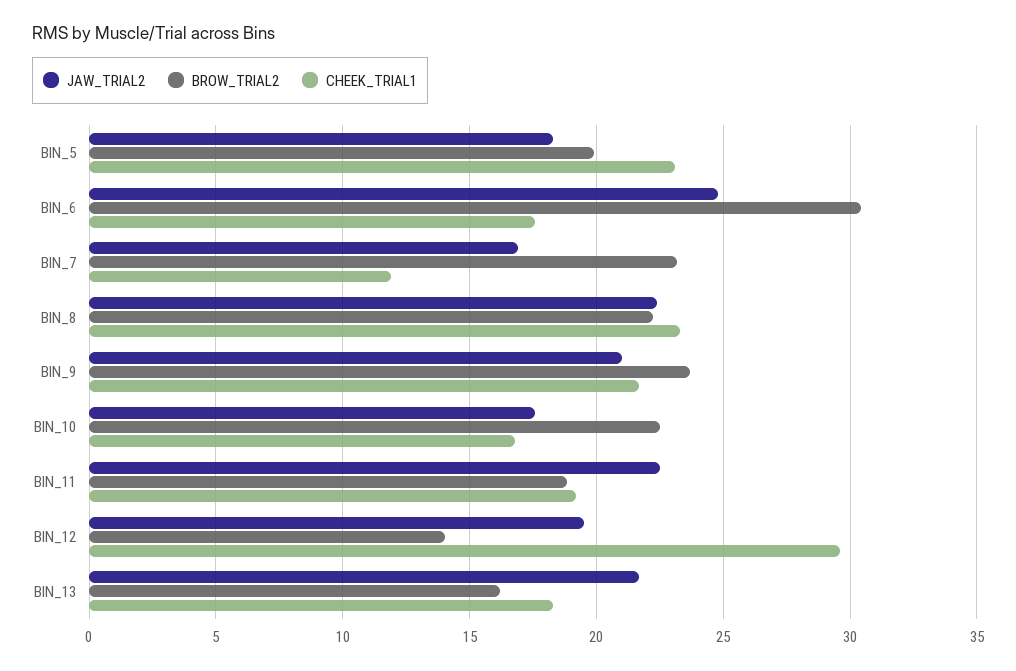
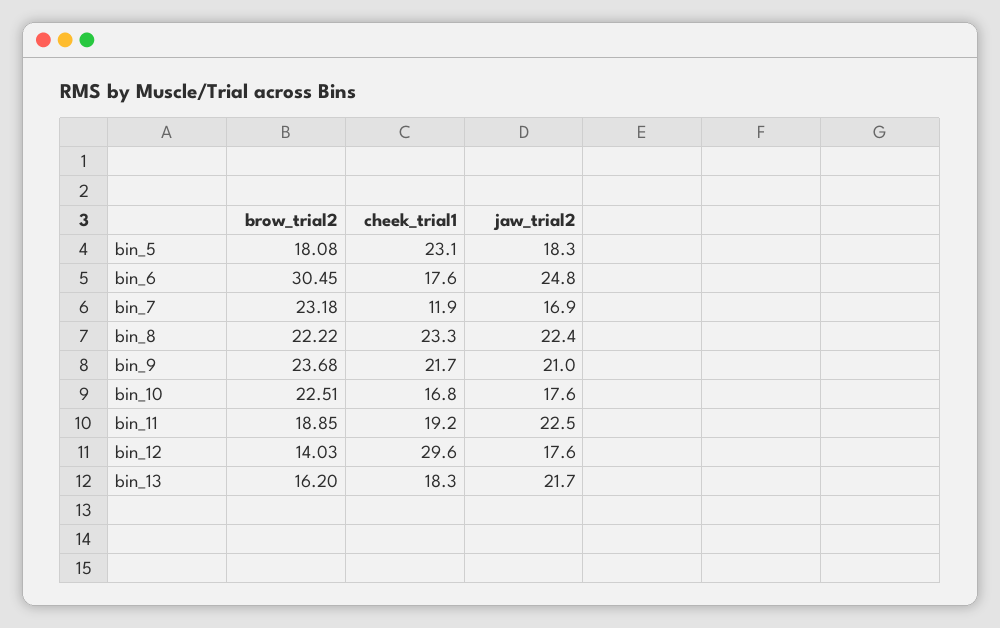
  {
    "JAW_TRIAL2": {
      "BIN_5": 18.3,
      "BIN_6": 24.8,
      "BIN_7": 16.9,
      "BIN_8": 22.4,
      "BIN_9": 21,
      "BIN_10": 17.6,
      "BIN_11": 22.5,
-     "BIN_12": 19.5,
+     "BIN_12": 17.6,
      "BIN_13": 21.7
    },
    "BROW_TRIAL2": {
-     "BIN_5": 20,
+     "BIN_5": 18.08,
      "BIN_6": 30.45,
      "BIN_7": 23.18,
      "BIN_8": 22.22,
      "BIN_9": 23.68,
      "BIN_10": 22.51,
      "BIN_11": 18.85,
      "BIN_12": 14.03,
      "BIN_13": 16.2
    },
    "CHEEK_TRIAL1": {
      "BIN_5": 23.1,
      "BIN_6": 17.6,
      "BIN_7": 11.9,
      "BIN_8": 23.3,
      "BIN_9": 21.7,
      "BIN_10": 16.8,
      "BIN_11": 19.2,
      "BIN_12": 29.6,
      "BIN_13": 18.3
    }
  }

